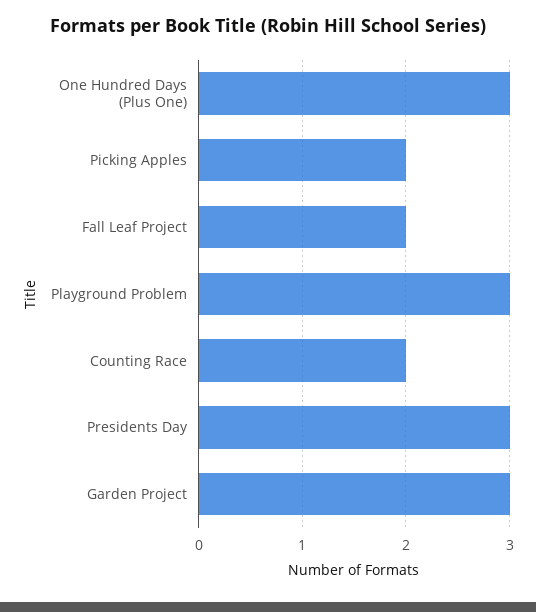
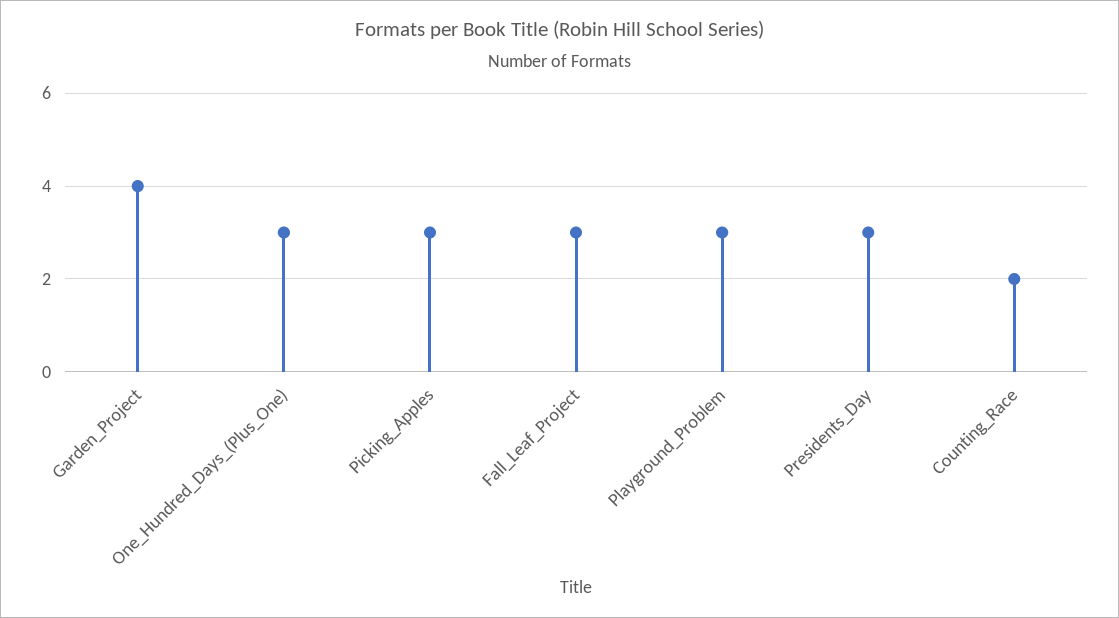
  {
    "One Hundred Days (Plus One)": 3,
-   "Picking Apples": 2,
+   "Picking Apples": 3,
-   "Fall Leaf Project": 2,
+   "Fall Leaf Project": 3,
    "Playground Problem": 3,
    "Counting Race": 2,
    "Presidents Day": 3,
-   "Garden Project": 3
+   "Garden Project": 4
  }

